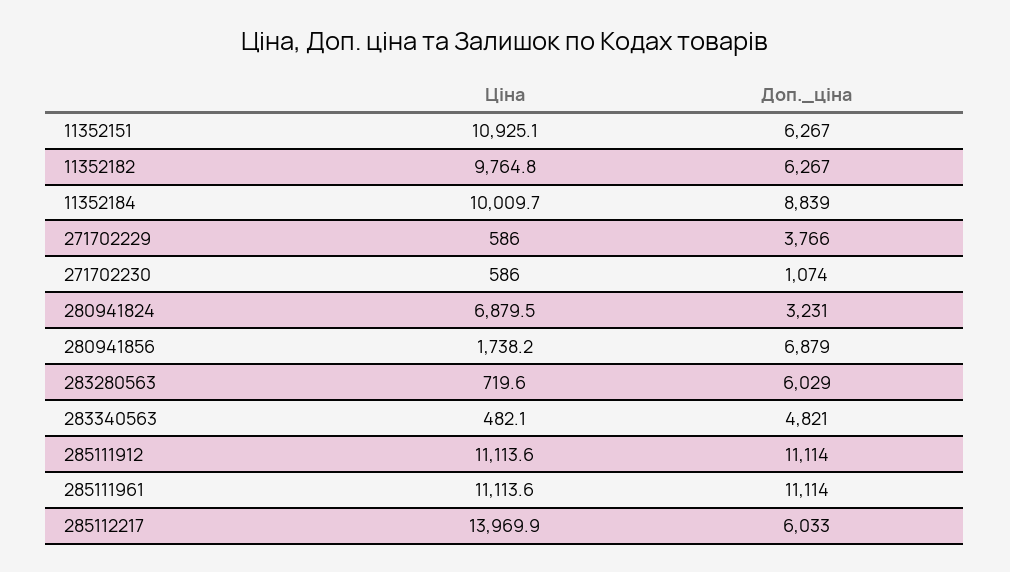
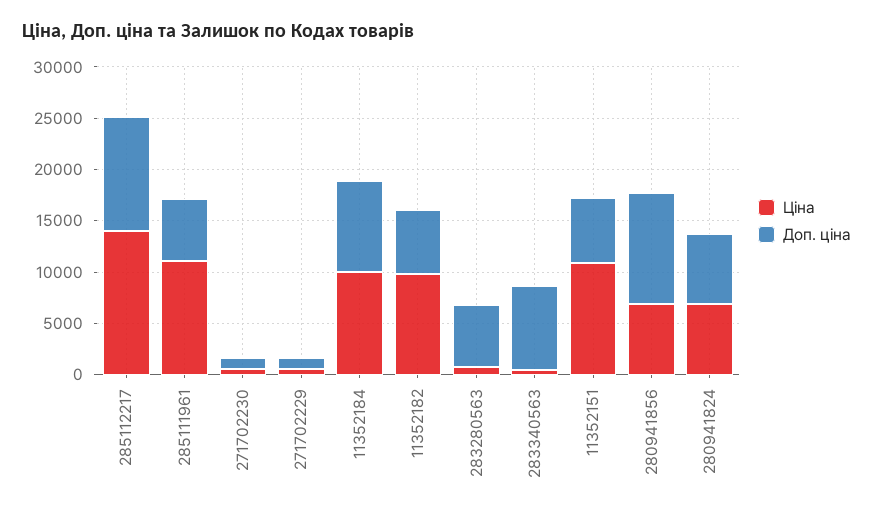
  {
    "Ціна": {
      "11352151": 10925.1,
      "11352182": 9764.8,
      "11352184": 10009.7,
      "271702229": 586,
      "271702230": 586,
      "280941824": 6879.5,
-     "280941856": 1738.2,
+     "280941856": 7000,
      "283280563": 719.6,
      "283340563": 482.1,
-     "285111912": 11113.6,
      "285111961": 11113.6,
      "285112217": 13969.9
    },
    "Доп._ціна": {
      "11352151": 6267,
      "11352182": 6267,
      "11352184": 8839,
-     "271702229": 3766,
+     "271702229": 1000,
      "271702230": 1074,
-     "280941824": 3231,
+     "280941824": 7000,
-     "280941856": 6879,
+     "280941856": 11000,
      "283280563": 6029,
-     "283340563": 4821,
+     "283340563": 8000,
-     "285111912": 11114,
-     "285111961": 11114,
+     "285111961": 6000,
-     "285112217": 6033
+     "285112217": 11000
    }
  }

